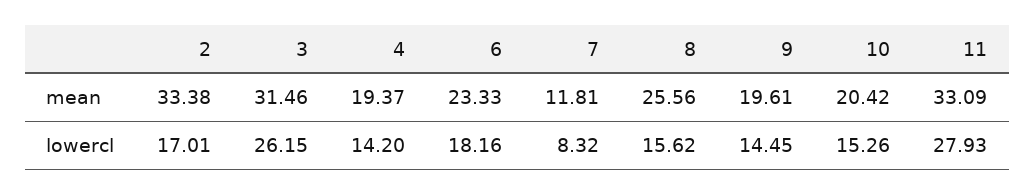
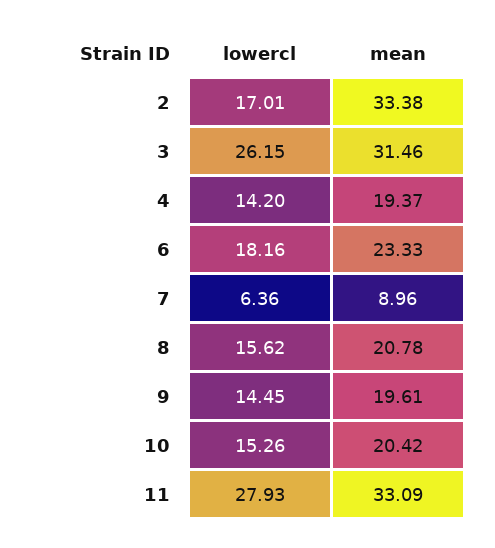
  {
    "2": {
      "mean": 33.38,
      "lowercl": 17.01
    },
    "3": {
      "mean": 31.46,
      "lowercl": 26.15
    },
    "4": {
      "mean": 19.37,
      "lowercl": 14.2
    },
    "6": {
      "mean": 23.33,
      "lowercl": 18.16
    },
    "7": {
-     "mean": 11.81,
+     "mean": 8.96,
-     "lowercl": 8.32
+     "lowercl": 6.36
    },
    "8": {
-     "mean": 25.56,
+     "mean": 20.78,
      "lowercl": 15.62
    },
    "9": {
      "mean": 19.61,
      "lowercl": 14.45
    },
    "10": {
      "mean": 20.42,
      "lowercl": 15.26
    },
    "11": {
      "mean": 33.09,
      "lowercl": 27.93
    }
  }

